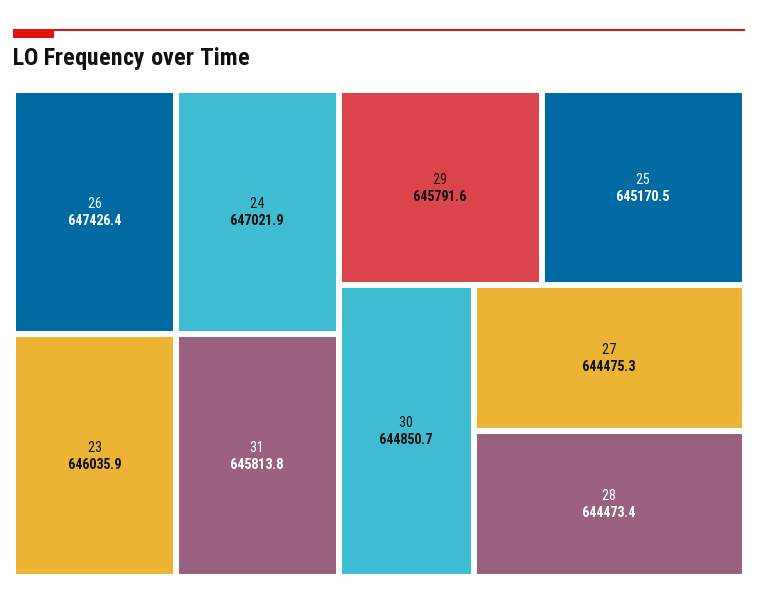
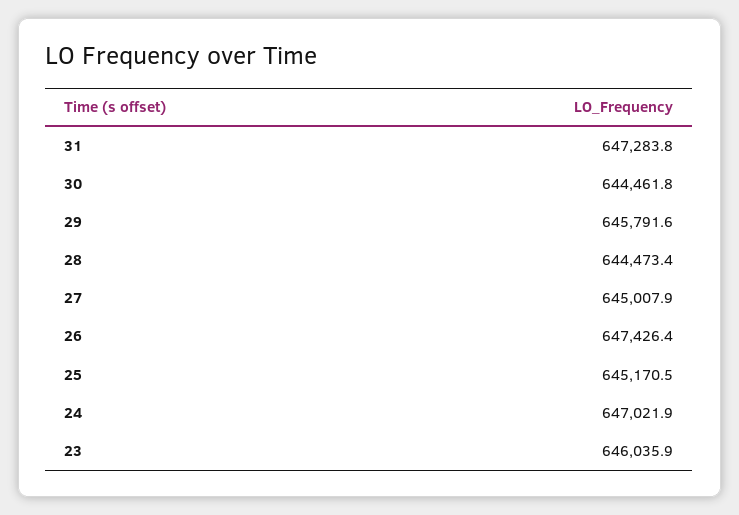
  {
    "26": 647426.4,
    "24": 647021.9,
    "23": 646035.9,
-   "31": 645813.8,
+   "31": 647283.8,
    "29": 645791.6,
    "25": 645170.5,
-   "30": 644850.7,
+   "30": 644461.8,
-   "27": 644475.3,
+   "27": 645007.9,
    "28": 644473.4
  }

